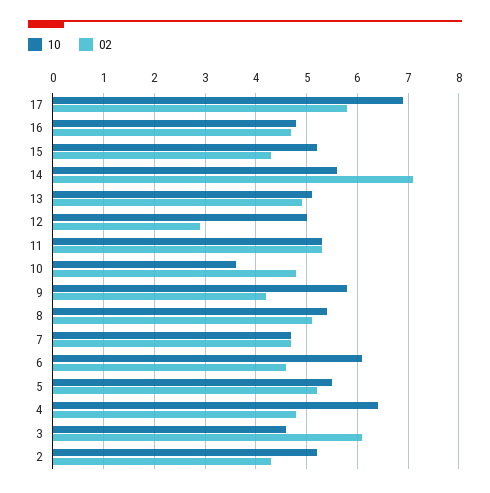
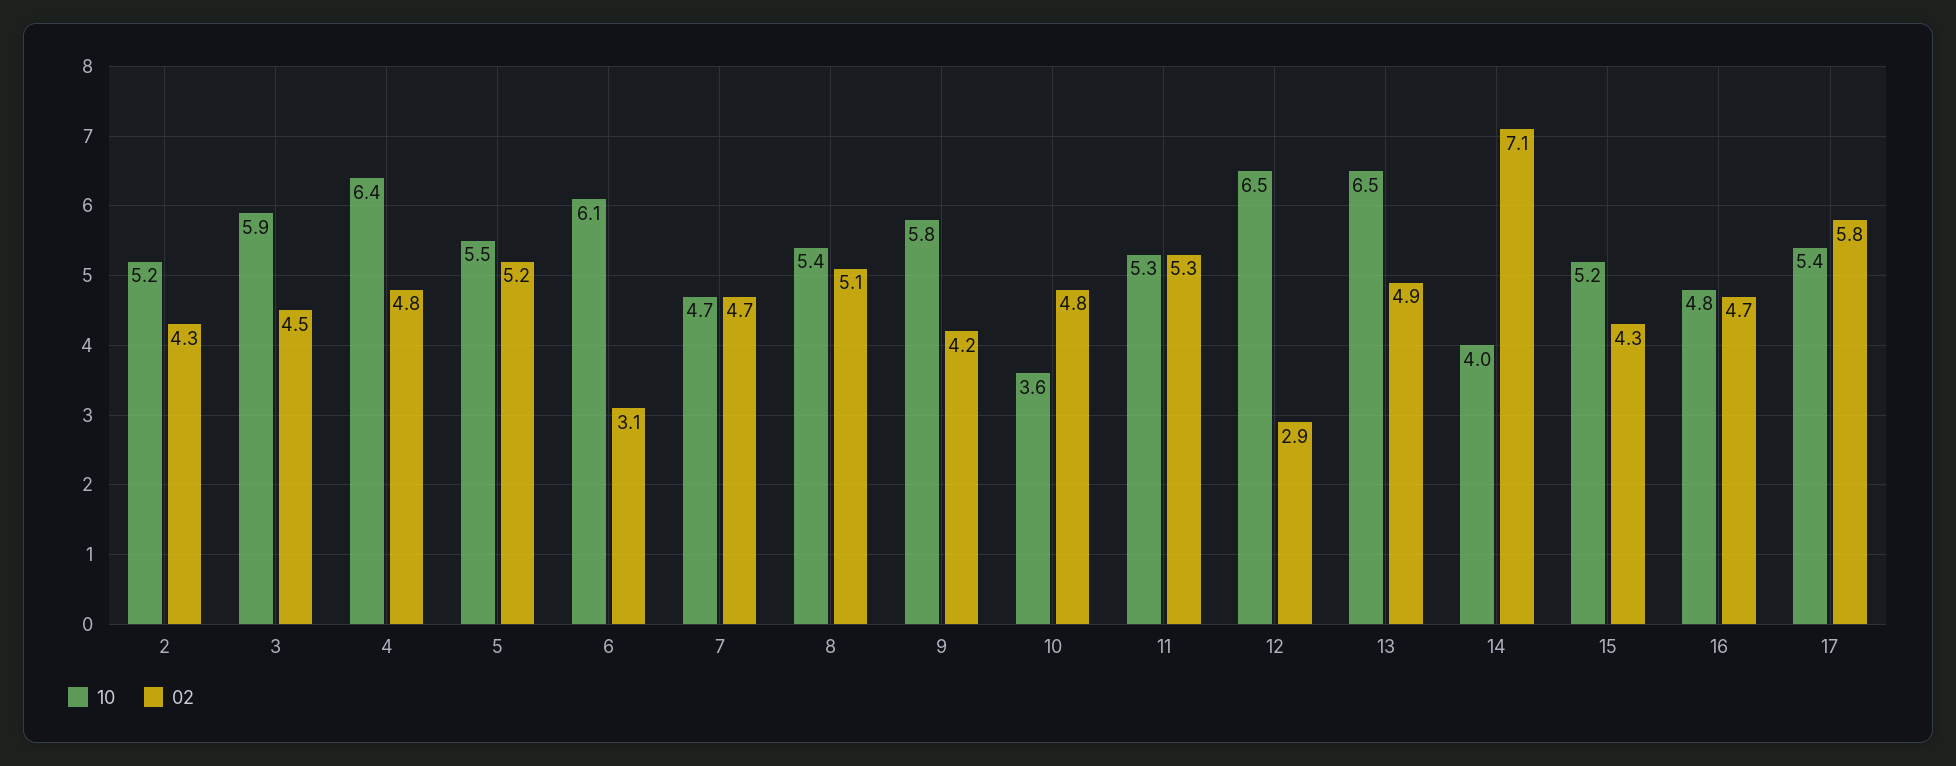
  {
    "10": {
-     "17": 7,
+     "17": 5.4,
      "16": 4.8,
      "15": 5.2,
-     "14": 5.5,
+     "14": 4,
-     "13": 5,
+     "13": 6.5,
-     "12": 5,
+     "12": 6.5,
      "11": 5.3,
      "10": 3.6,
      "9": 5.8,
      "8": 5.4,
      "7": 4.7,
      "6": 6.1,
      "5": 5.5,
      "4": 6.4,
-     "3": 4.5,
+     "3": 5.9,
      "2": 5.2
    },
    "02": {
      "17": 5.8,
      "16": 4.7,
      "15": 4.3,
      "14": 7.1,
      "13": 4.9,
      "12": 2.9,
      "11": 5.3,
      "10": 4.8,
      "9": 4.2,
      "8": 5.1,
      "7": 4.7,
-     "6": 4.5,
+     "6": 3.1,
      "5": 5.2,
      "4": 4.8,
-     "3": 6,
+     "3": 4.5,
      "2": 4.3
    }
  }

